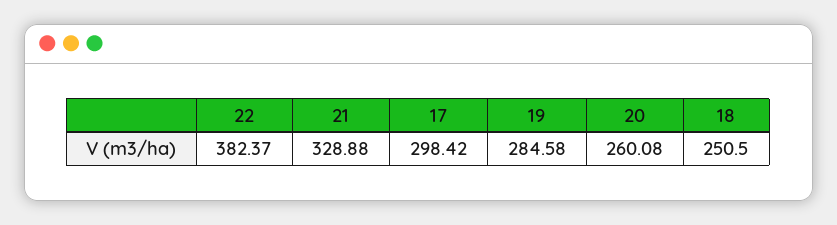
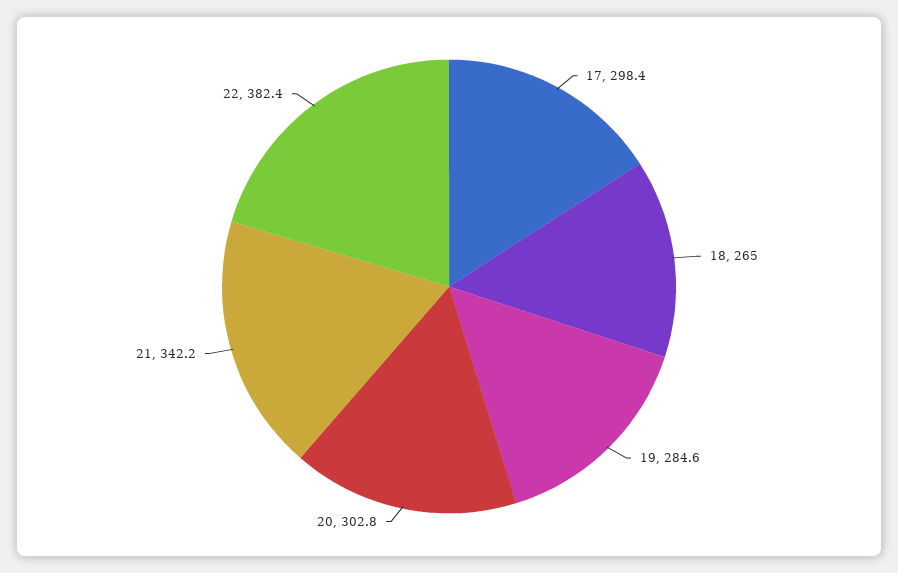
  {
    "22": 382.37,
-   "21": 328.88,
+   "21": 342.2,
    "17": 298.42,
    "19": 284.58,
-   "20": 260.08,
+   "20": 302.8,
-   "18": 250.5
+   "18": 265
  }

